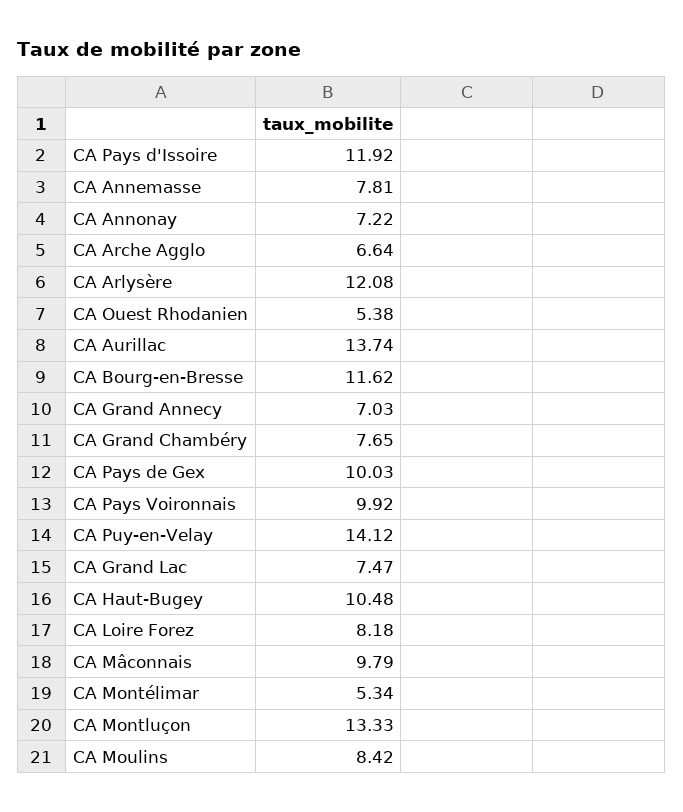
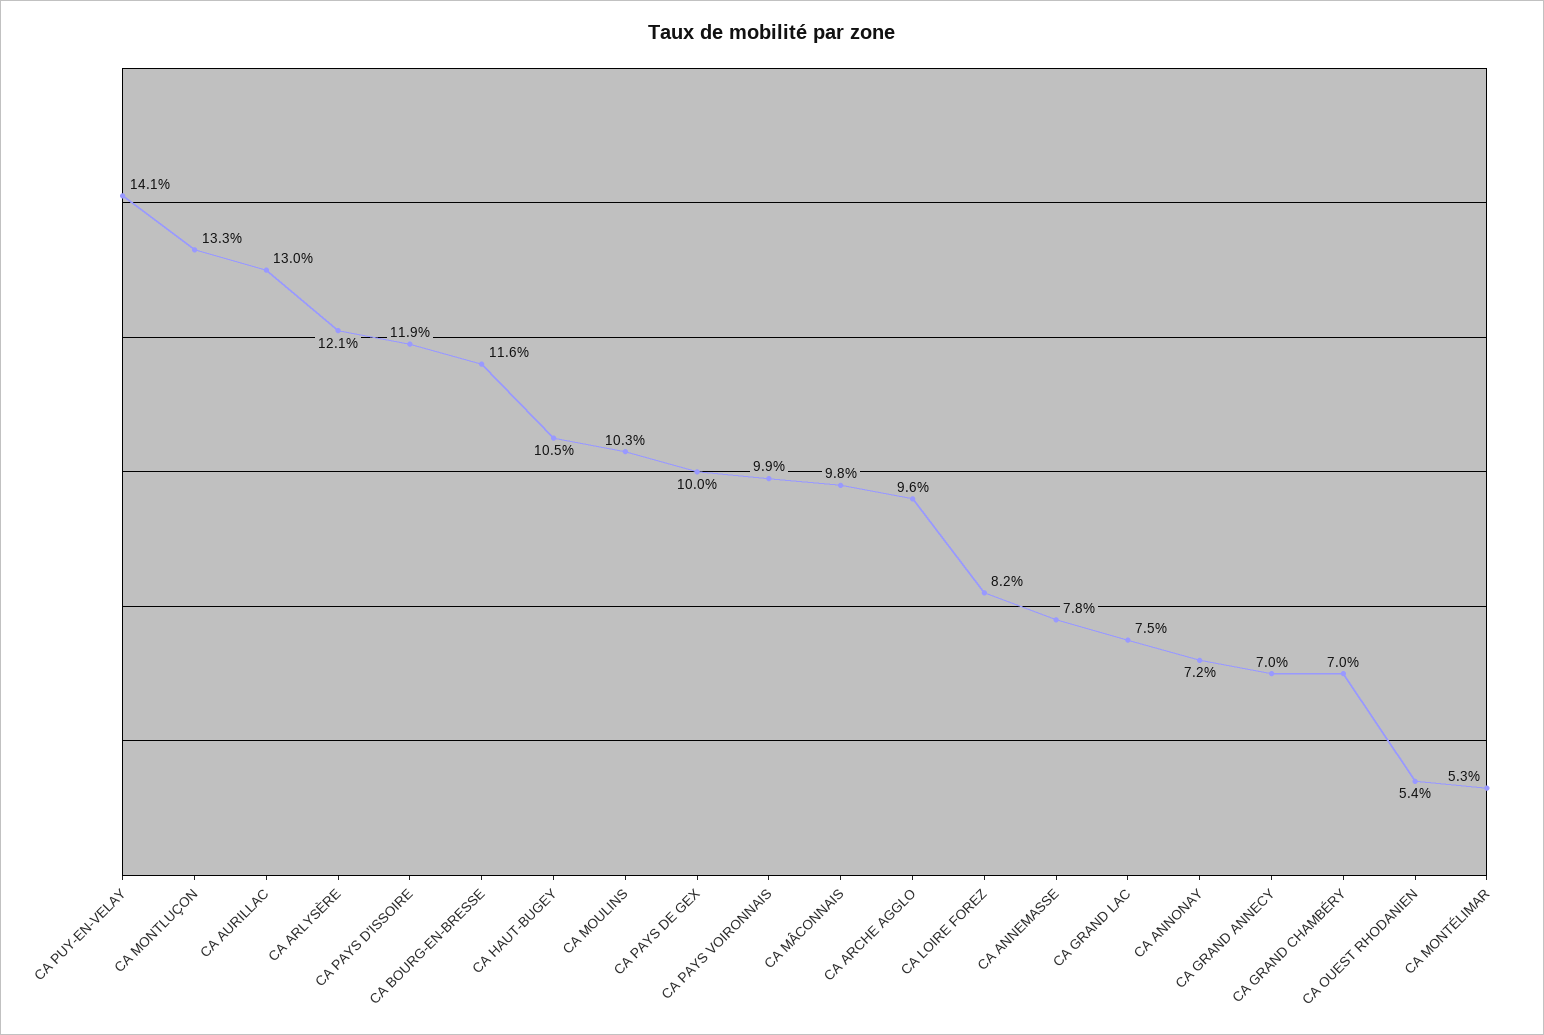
  {
    "CA Pays d'Issoire": 11.92,
    "CA Annemasse": 7.81,
    "CA Annonay": 7.22,
-   "CA Arche Agglo": 6.64,
+   "CA Arche Agglo": 9.6,
    "CA Arlysère": 12.08,
    "CA Ouest Rhodanien": 5.38,
-   "CA Aurillac": 13.74,
+   "CA Aurillac": 13,
    "CA Bourg-en-Bresse": 11.62,
    "CA Grand Annecy": 7.03,
-   "CA Grand Chambéry": 7.65,
+   "CA Grand Chambéry": 7,
    "CA Pays de Gex": 10.03,
    "CA Pays Voironnais": 9.92,
    "CA Puy-en-Velay": 14.12,
    "CA Grand Lac": 7.47,
    "CA Haut-Bugey": 10.48,
    "CA Loire Forez": 8.18,
    "CA Mâconnais": 9.79,
    "CA Montélimar": 5.34,
    "CA Montluçon": 13.33,
-   "CA Moulins": 8.42
+   "CA Moulins": 10.3
  }

